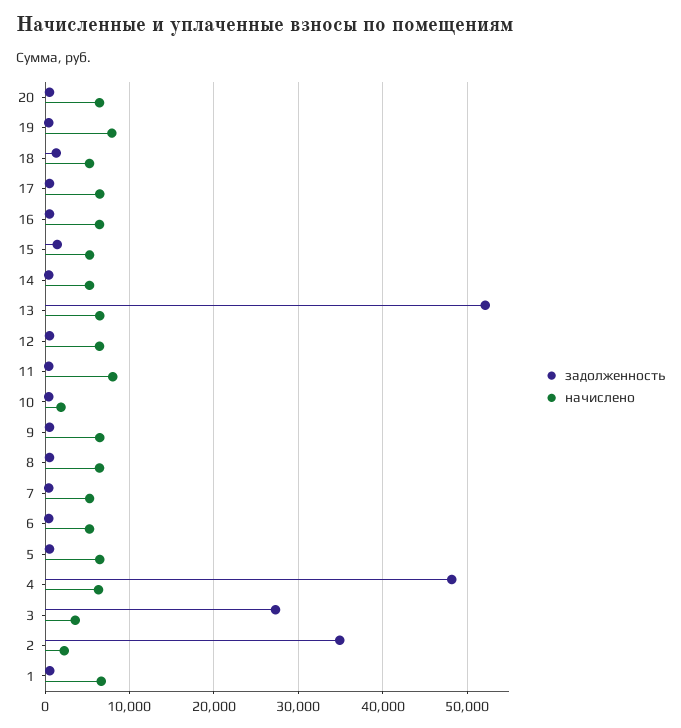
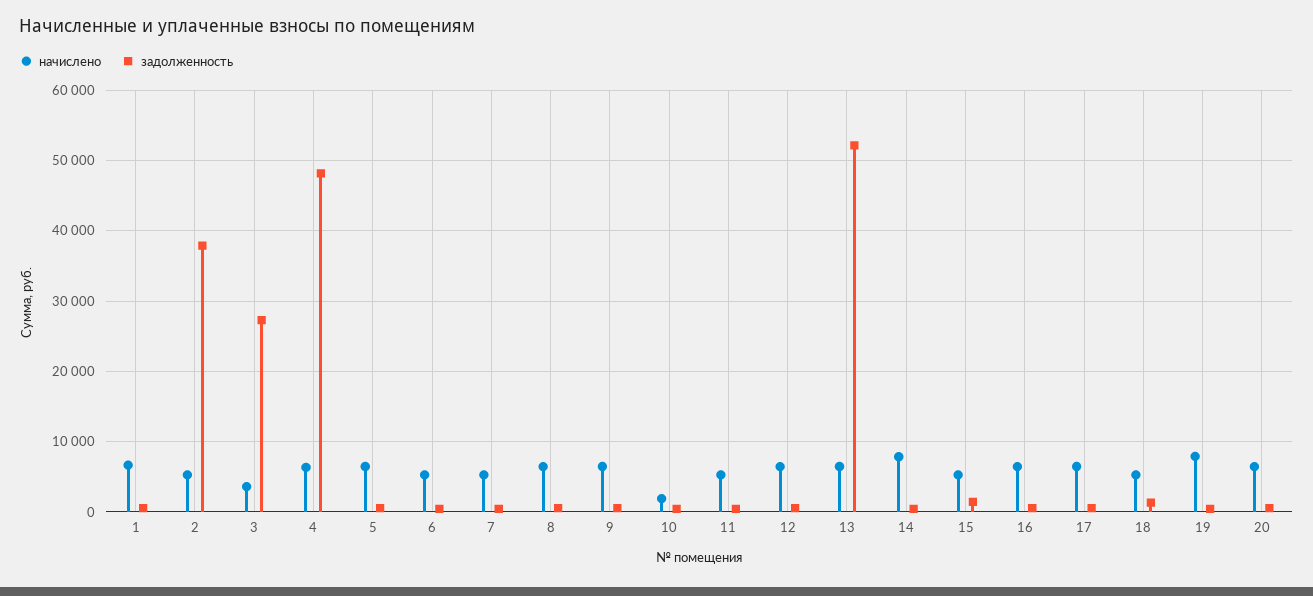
  {
    "задолженность": {
      "20": 1000,
      "19": 0,
      "18": 1000,
      "17": 1000,
      "16": 1000,
      "15": 1000,
      "14": 0,
      "13": 52000,
      "12": 1000,
      "11": 0,
      "10": 0,
      "9": 1000,
      "8": 1000,
      "7": 0,
      "6": 0,
      "5": 1000,
      "4": 48000,
      "3": 27000,
-     "2": 35000,
+     "2": 38000,
      "1": 1000
    },
    "начислено": {
      "20": 6000,
      "19": 8000,
      "18": 5000,
      "17": 6000,
      "16": 6000,
      "15": 5000,
-     "14": 5000,
+     "14": 8000,
      "13": 6000,
      "12": 6000,
-     "11": 8000,
+     "11": 5000,
      "10": 2000,
      "9": 6000,
      "8": 6000,
      "7": 5000,
      "6": 5000,
      "5": 6000,
      "4": 6000,
      "3": 4000,
-     "2": 2000,
+     "2": 5000,
      "1": 7000
    }
  }

